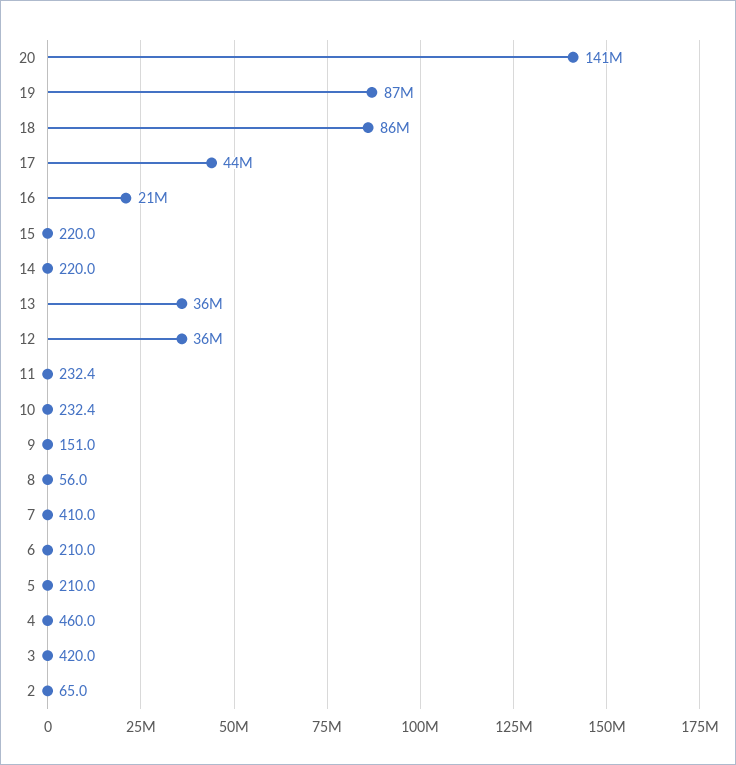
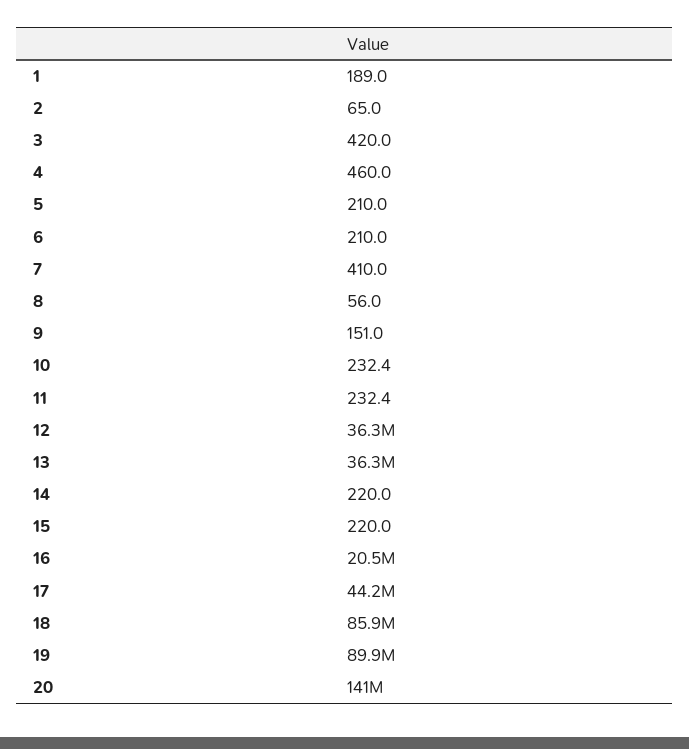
  {
    "20": 141000000,
-   "19": 87000000,
+   "19": 89900000,
    "18": 85900000,
    "17": 44200000,
    "16": 20500000,
    "15": 220,
    "14": 220,
    "13": 36300000,
    "12": 36300000,
    "11": 232.4,
    "10": 232.4,
    "9": 151,
    "8": 56,
    "7": 410,
    "6": 210,
    "5": 210,
    "4": 460,
    "3": 420,
-   "2": 65
+   "2": 65,
+   "1": 189
  }

